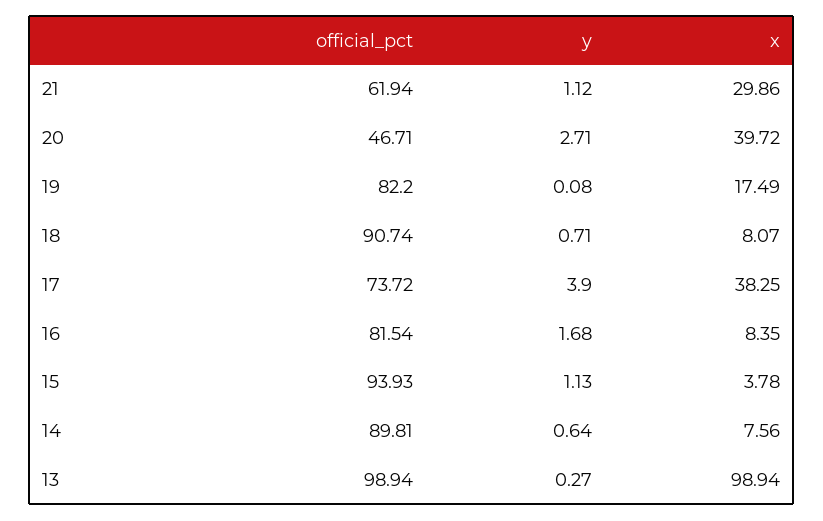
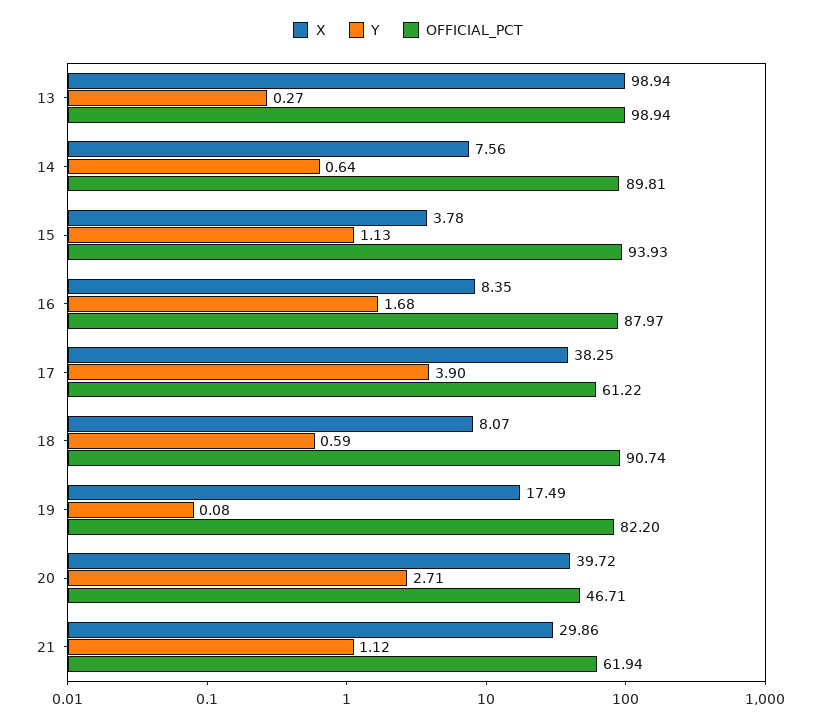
  {
    "official_pct": {
      "21": 61.94,
      "20": 46.71,
      "19": 82.2,
      "18": 90.74,
-     "17": 73.72,
+     "17": 61.22,
-     "16": 81.54,
+     "16": 87.97,
      "15": 93.93,
      "14": 89.81,
      "13": 98.94
    },
    "y": {
      "21": 1.12,
      "20": 2.71,
      "19": 0.08,
-     "18": 0.71,
+     "18": 0.59,
      "17": 3.9,
      "16": 1.68,
      "15": 1.13,
      "14": 0.64,
      "13": 0.27
    },
    "x": {
      "21": 29.86,
      "20": 39.72,
      "19": 17.49,
      "18": 8.07,
      "17": 38.25,
      "16": 8.35,
      "15": 3.78,
      "14": 7.56,
      "13": 98.94
    }
  }

